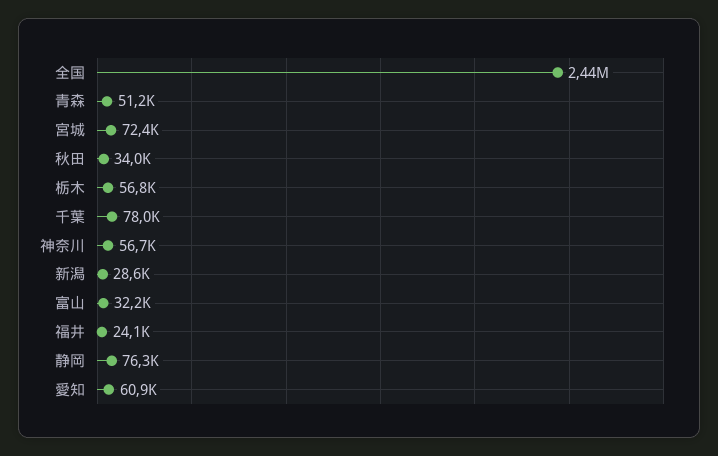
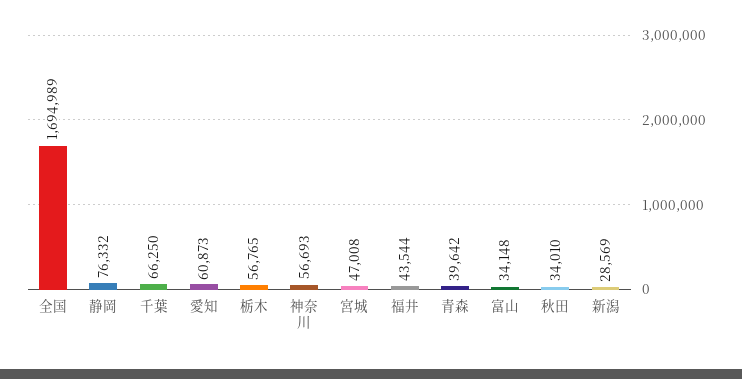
  {
-   "全国": 2440000,
+   "全国": 1694989,
-   "青森": 51200,
+   "青森": 39642,
-   "宮城": 72400,
+   "宮城": 47008,
    "秋田": 34010,
    "栃木": 56765,
-   "千葉": 78000,
+   "千葉": 66250,
    "神奈川": 56693,
    "新潟": 28569,
-   "富山": 32200,
+   "富山": 34148,
-   "福井": 24100,
+   "福井": 43544,
    "静岡": 76332,
    "愛知": 60873
  }

